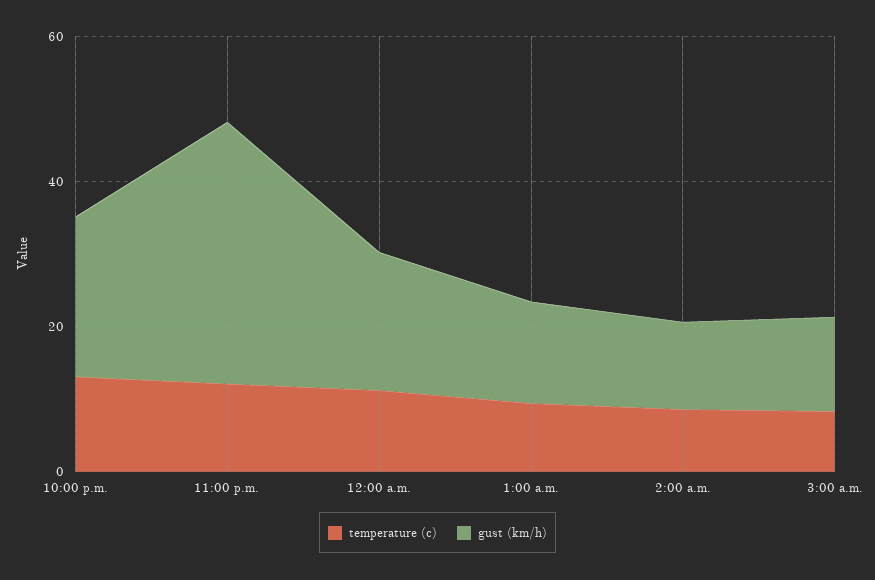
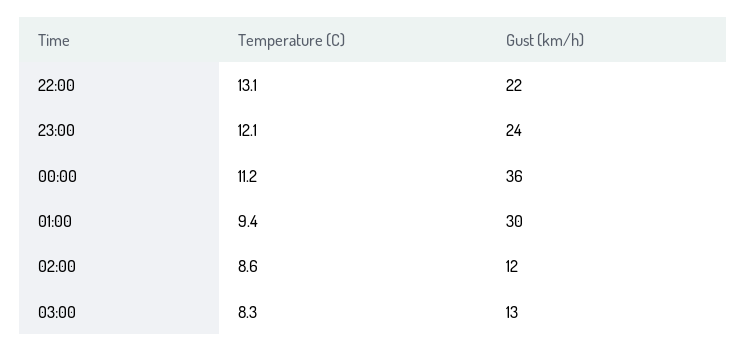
  {
    "temperature (c)": {
      "10:00 p.m.": 13.1,
      "11:00 p.m.": 12.1,
      "12:00 a.m.": 11.2,
      "1:00 a.m.": 9.4,
      "2:00 a.m.": 8.6,
      "3:00 a.m.": 8.3
    },
    "gust (km/h)": {
      "10:00 p.m.": 22,
-     "11:00 p.m.": 35,
+     "11:00 p.m.": 24,
-     "12:00 a.m.": 20,
+     "12:00 a.m.": 36,
-     "1:00 a.m.": 15,
+     "1:00 a.m.": 30,
      "2:00 a.m.": 12,
      "3:00 a.m.": 13
    }
  }

